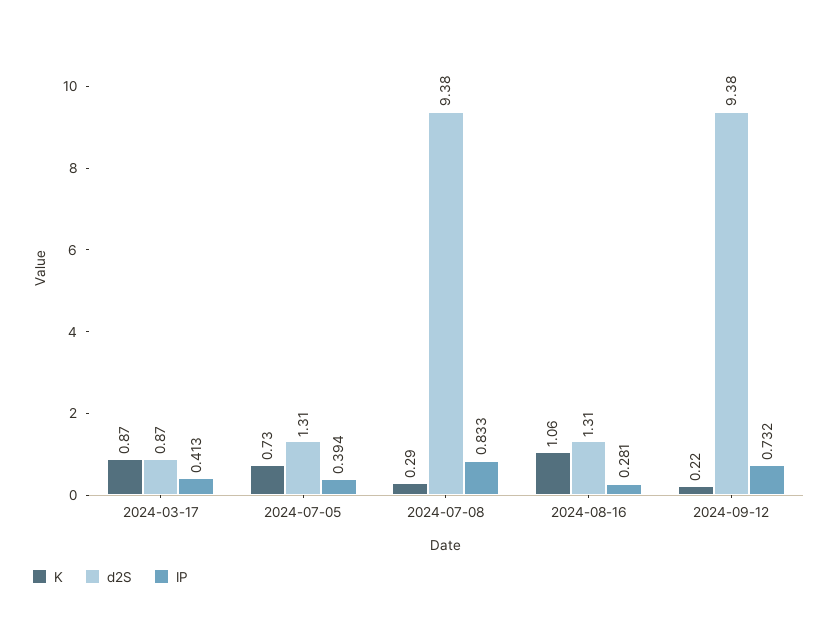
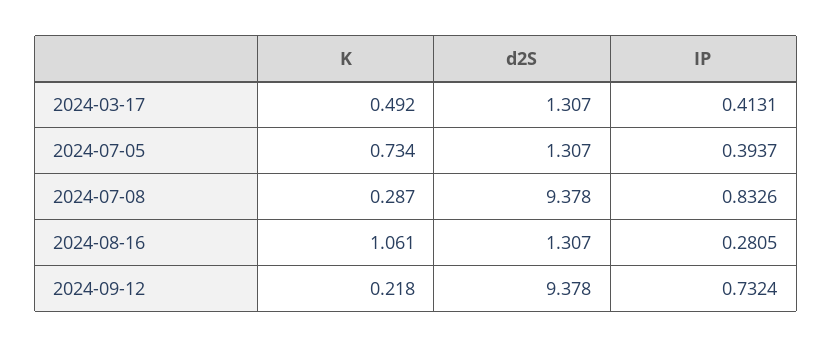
  {
    "K": {
-     "2024-03-17": 0.87,
+     "2024-03-17": 0.492,
      "2024-07-05": 0.734,
      "2024-07-08": 0.287,
      "2024-08-16": 1.061,
      "2024-09-12": 0.218
    },
    "d2S": {
-     "2024-03-17": 0.87,
+     "2024-03-17": 1.307,
      "2024-07-05": 1.307,
      "2024-07-08": 9.378,
      "2024-08-16": 1.307,
      "2024-09-12": 9.378
    },
    "IP": {
      "2024-03-17": 0.4131,
      "2024-07-05": 0.3937,
      "2024-07-08": 0.8326,
      "2024-08-16": 0.2805,
      "2024-09-12": 0.7324
    }
  }

